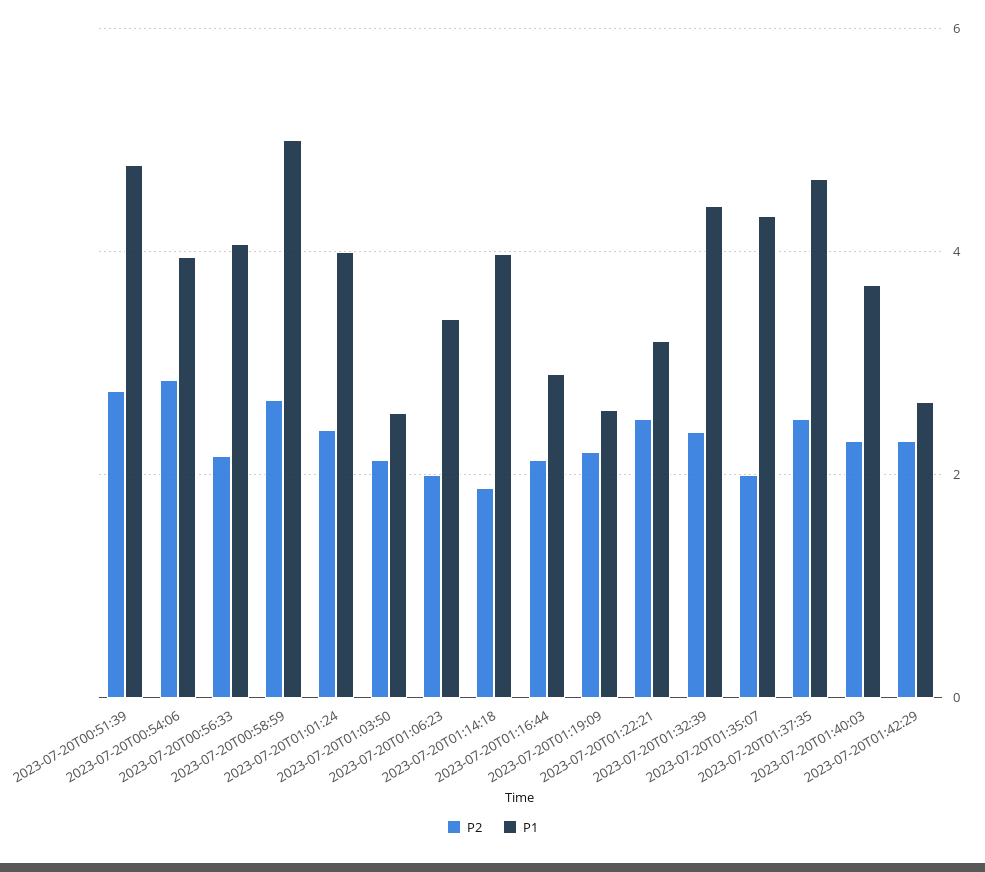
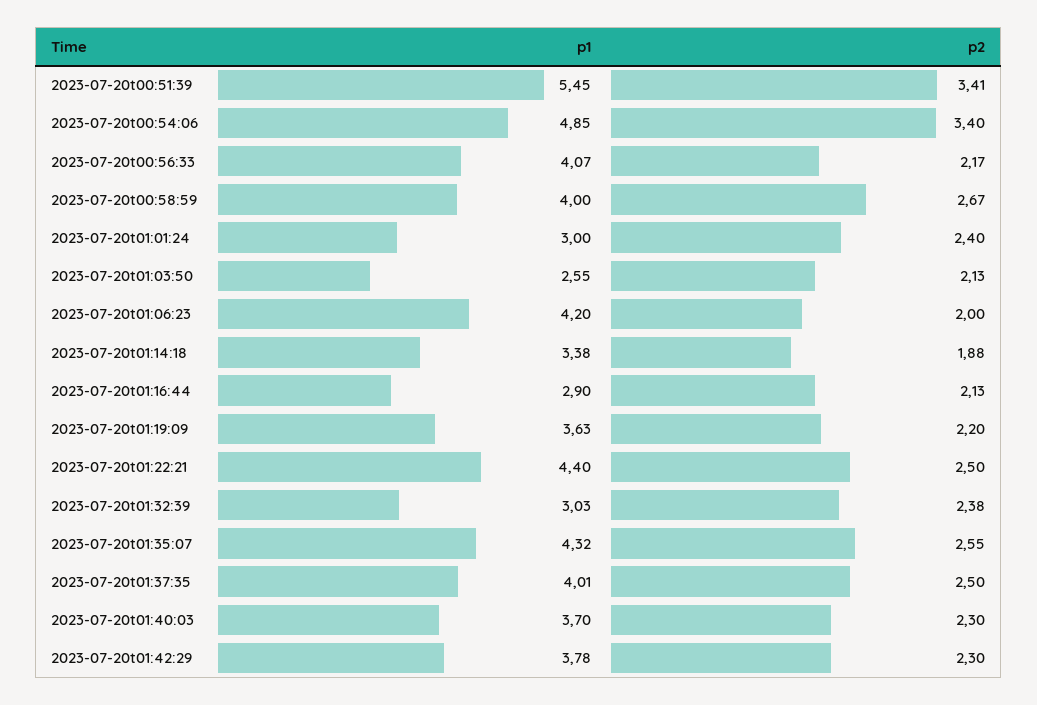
  {
    "P2": {
-     "2023-07-20T00:51:39": 2.8,
+     "2023-07-20T00:51:39": 3.41,
-     "2023-07-20T00:54:06": 2.8,
+     "2023-07-20T00:54:06": 3.4,
      "2023-07-20T00:56:33": 2.17,
      "2023-07-20T00:58:59": 2.67,
      "2023-07-20T01:01:24": 2.4,
      "2023-07-20T01:03:50": 2.13,
      "2023-07-20T01:06:23": 2,
      "2023-07-20T01:14:18": 1.88,
      "2023-07-20T01:16:44": 2.13,
      "2023-07-20T01:19:09": 2.2,
      "2023-07-20T01:22:21": 2.5,
      "2023-07-20T01:32:39": 2.38,
-     "2023-07-20T01:35:07": 2,
+     "2023-07-20T01:35:07": 2.55,
      "2023-07-20T01:37:35": 2.5,
      "2023-07-20T01:40:03": 2.3,
      "2023-07-20T01:42:29": 2.3
    },
    "P1": {
-     "2023-07-20T00:51:39": 4.8,
+     "2023-07-20T00:51:39": 5.45,
-     "2023-07-20T00:54:06": 4,
+     "2023-07-20T00:54:06": 4.85,
      "2023-07-20T00:56:33": 4.07,
-     "2023-07-20T00:58:59": 5,
+     "2023-07-20T00:58:59": 4,
-     "2023-07-20T01:01:24": 4,
+     "2023-07-20T01:01:24": 3,
      "2023-07-20T01:03:50": 2.55,
-     "2023-07-20T01:06:23": 3.4,
+     "2023-07-20T01:06:23": 4.2,
-     "2023-07-20T01:14:18": 4,
+     "2023-07-20T01:14:18": 3.38,
      "2023-07-20T01:16:44": 2.9,
-     "2023-07-20T01:19:09": 2.6,
+     "2023-07-20T01:19:09": 3.63,
-     "2023-07-20T01:22:21": 3.2,
+     "2023-07-20T01:22:21": 4.4,
-     "2023-07-20T01:32:39": 4.4,
+     "2023-07-20T01:32:39": 3.03,
      "2023-07-20T01:35:07": 4.32,
-     "2023-07-20T01:37:35": 4.6,
+     "2023-07-20T01:37:35": 4.01,
      "2023-07-20T01:40:03": 3.7,
-     "2023-07-20T01:42:29": 2.6
+     "2023-07-20T01:42:29": 3.78
    }
  }

